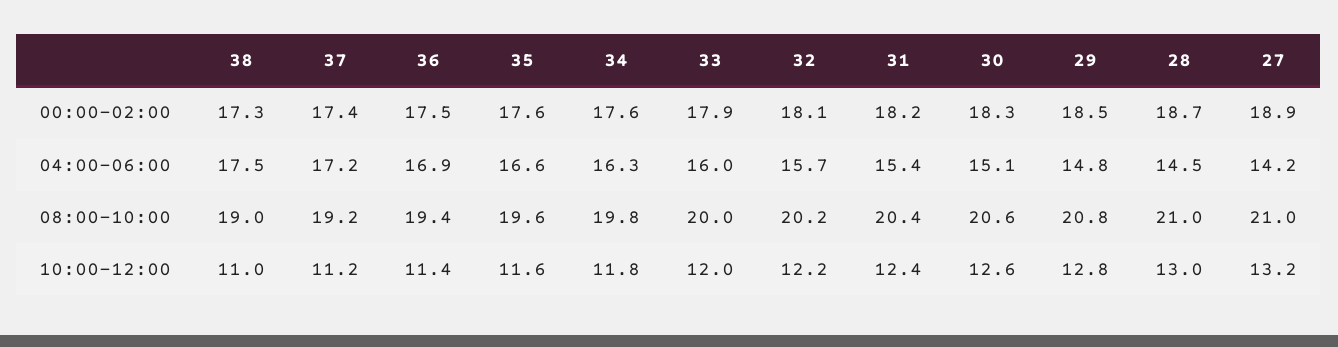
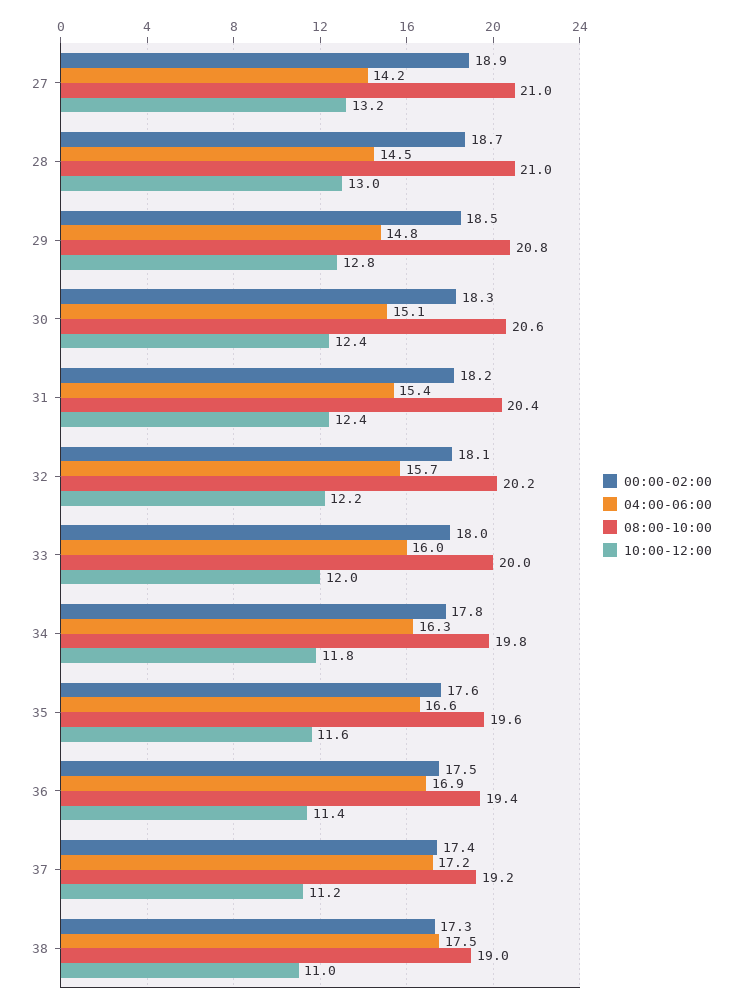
  {
    "00:00-02:00": {
      "38": 17.3,
      "37": 17.4,
      "36": 17.5,
      "35": 17.6,
-     "34": 17.6,
+     "34": 17.8,
-     "33": 17.9,
+     "33": 18,
      "32": 18.1,
      "31": 18.2,
      "30": 18.3,
      "29": 18.5,
      "28": 18.7,
      "27": 18.9
    },
    "04:00-06:00": {
      "38": 17.5,
      "37": 17.2,
      "36": 16.9,
      "35": 16.6,
      "34": 16.3,
      "33": 16,
      "32": 15.7,
      "31": 15.4,
      "30": 15.1,
      "29": 14.8,
      "28": 14.5,
      "27": 14.2
    },
    "08:00-10:00": {
      "38": 19,
      "37": 19.2,
      "36": 19.4,
      "35": 19.6,
      "34": 19.8,
      "33": 20,
      "32": 20.2,
      "31": 20.4,
      "30": 20.6,
      "29": 20.8,
      "28": 21,
      "27": 21
    },
    "10:00-12:00": {
      "38": 11,
      "37": 11.2,
      "36": 11.4,
      "35": 11.6,
      "34": 11.8,
      "33": 12,
      "32": 12.2,
      "31": 12.4,
-     "30": 12.6,
+     "30": 12.4,
      "29": 12.8,
      "28": 13,
      "27": 13.2
    }
  }

